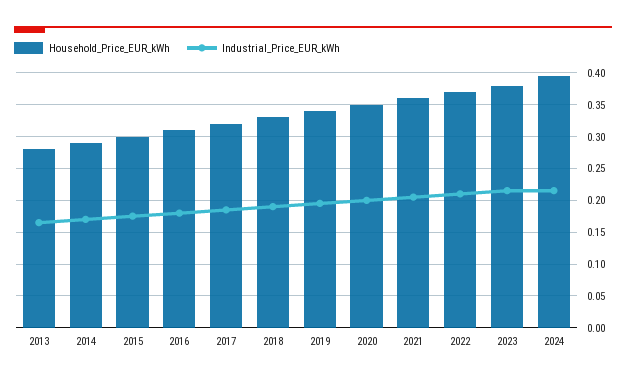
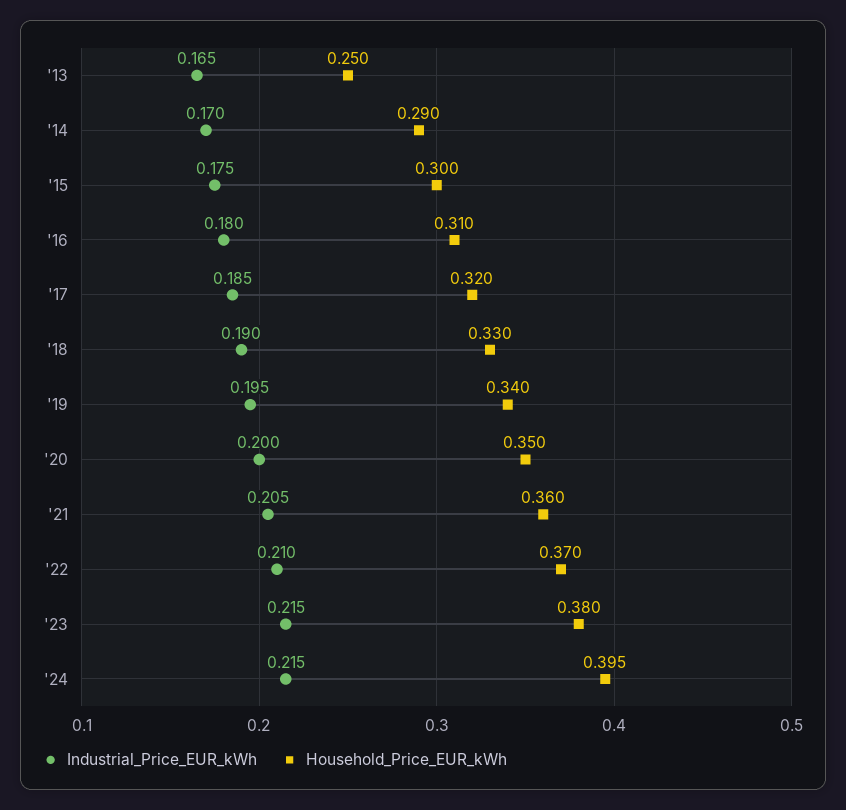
  {
    "Household_Price_EUR_kWh": {
-     "2013": 0.28,
+     "2013": 0.25,
      "2014": 0.29,
      "2015": 0.3,
      "2016": 0.31,
      "2017": 0.32,
      "2018": 0.33,
      "2019": 0.34,
      "2020": 0.35,
      "2021": 0.36,
      "2022": 0.37,
      "2023": 0.38,
      "2024": 0.395
    },
    "Industrial_Price_EUR_kWh": {
      "2013": 0.165,
      "2014": 0.17,
      "2015": 0.175,
      "2016": 0.18,
      "2017": 0.185,
      "2018": 0.19,
      "2019": 0.195,
      "2020": 0.2,
      "2021": 0.205,
      "2022": 0.21,
      "2023": 0.215,
      "2024": 0.215
    }
  }

